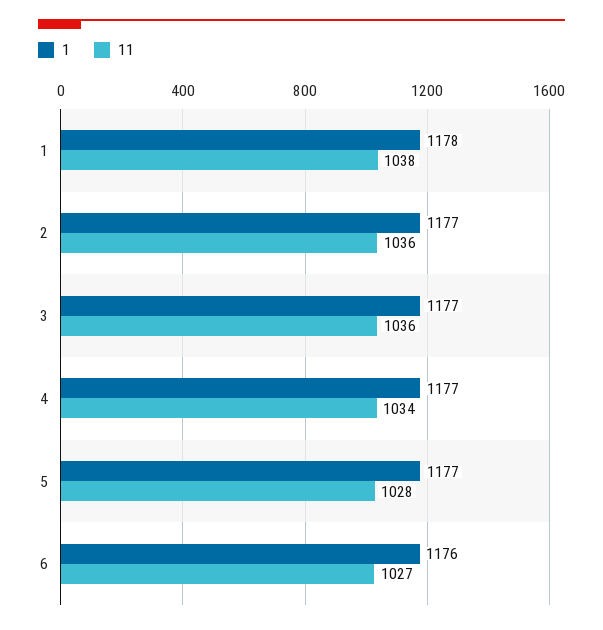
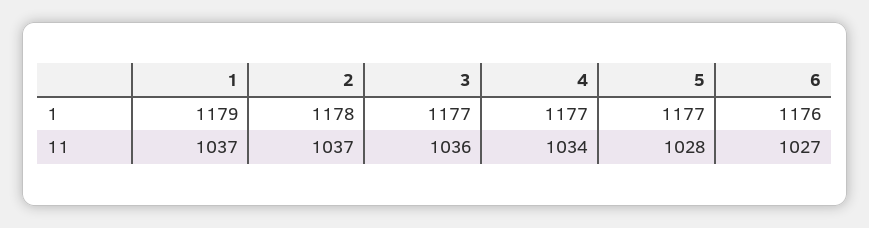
  {
    "1": {
-     "1": 1178,
+     "1": 1179,
-     "2": 1177,
+     "2": 1178,
      "3": 1177,
      "4": 1177,
      "5": 1177,
      "6": 1176
    },
    "11": {
-     "1": 1038,
+     "1": 1037,
-     "2": 1036,
+     "2": 1037,
      "3": 1036,
      "4": 1034,
      "5": 1028,
      "6": 1027
    }
  }

